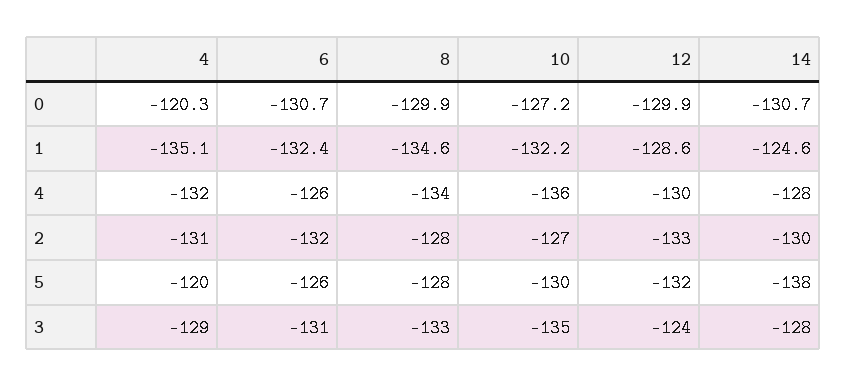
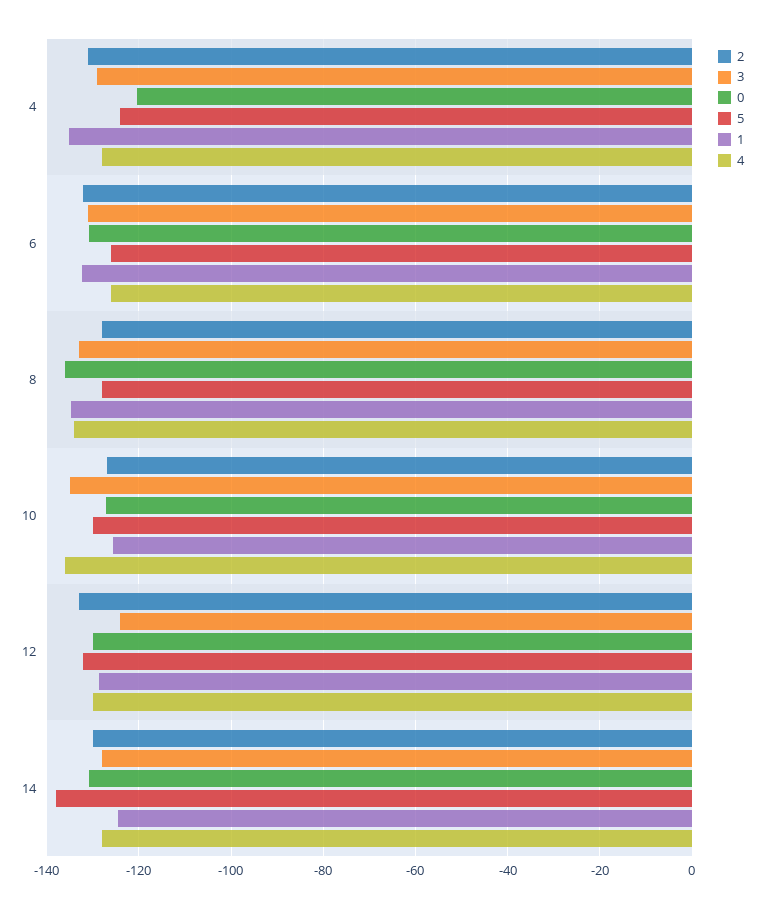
  {
    "0": {
      "4": -120.3,
      "6": -130.7,
-     "8": -129.9,
+     "8": -136,
      "10": -127.2,
      "12": -129.9,
      "14": -130.7
    },
    "1": {
      "4": -135.1,
      "6": -132.4,
      "8": -134.6,
-     "10": -132.2,
+     "10": -126,
      "12": -128.6,
      "14": -124.6
    },
    "4": {
-     "4": -132,
+     "4": -128,
      "6": -126,
      "8": -134,
      "10": -136,
      "12": -130,
      "14": -128
    },
    "2": {
      "4": -131,
      "6": -132,
      "8": -128,
      "10": -127,
      "12": -133,
      "14": -130
    },
    "5": {
-     "4": -120,
+     "4": -124,
      "6": -126,
      "8": -128,
      "10": -130,
      "12": -132,
      "14": -138
    },
    "3": {
      "4": -129,
      "6": -131,
      "8": -133,
      "10": -135,
      "12": -124,
      "14": -128
    }
  }

